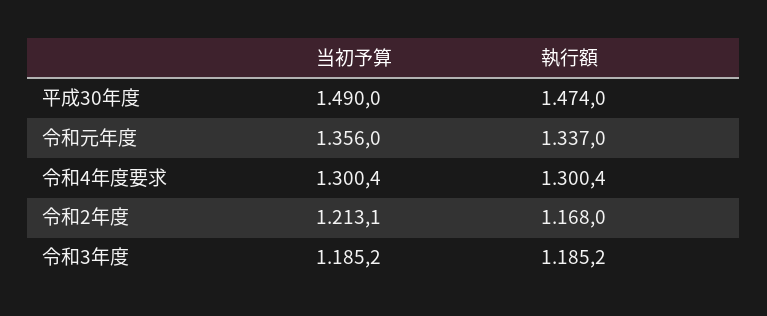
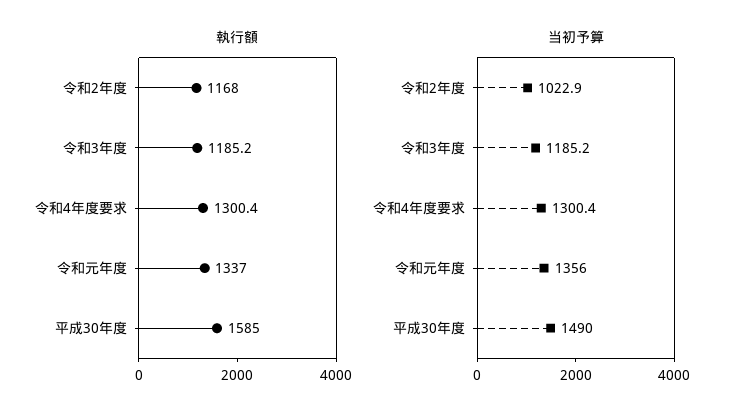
  {
    "当初予算": {
      "平成30年度": 1490,
      "令和元年度": 1356,
      "令和4年度要求": 1300.4,
-     "令和2年度": 1213.1,
+     "令和2年度": 1022.9,
      "令和3年度": 1185.2
    },
    "執行額": {
-     "平成30年度": 1474,
+     "平成30年度": 1585,
      "令和元年度": 1337,
      "令和4年度要求": 1300.4,
      "令和2年度": 1168,
      "令和3年度": 1185.2
    }
  }

